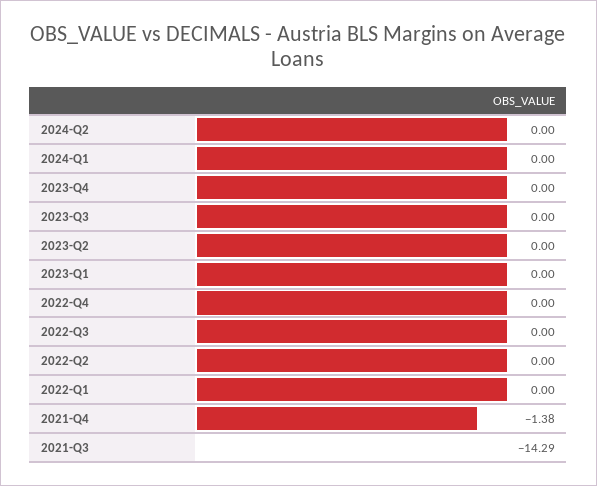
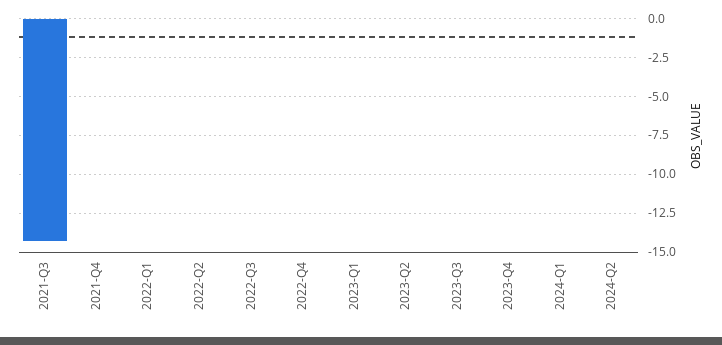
  {
    "2024-Q2": 0,
    "2024-Q1": 0,
    "2023-Q4": 0,
    "2023-Q3": 0,
    "2023-Q2": 0,
    "2023-Q1": 0,
    "2022-Q4": 0,
    "2022-Q3": 0,
    "2022-Q2": 0,
    "2022-Q1": 0,
-   "2021-Q4": -1.38,
+   "2021-Q4": 0,
    "2021-Q3": -14.29
  }

